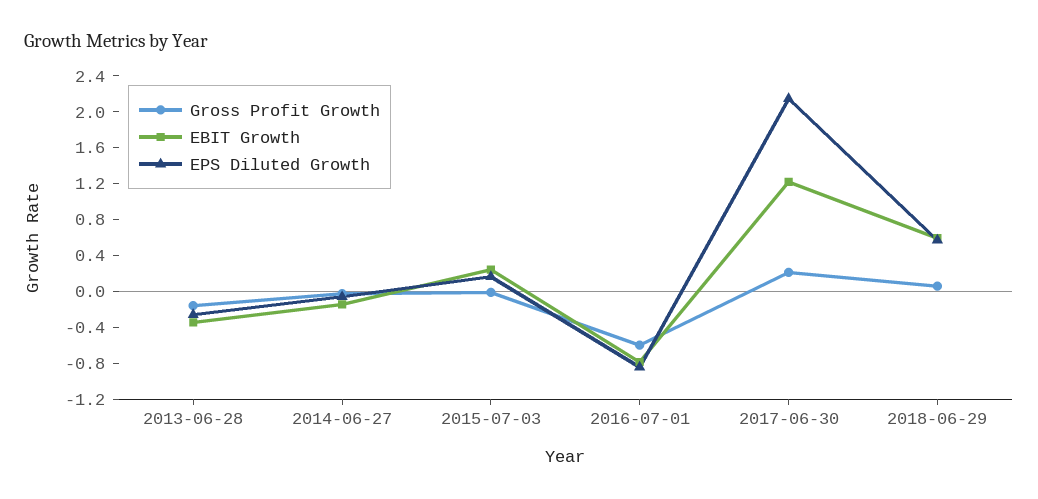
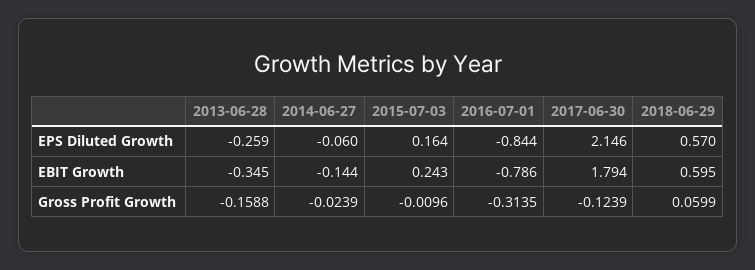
  {
    "Gross Profit Growth": {
      "2013-06-28": -0.1588,
      "2014-06-27": -0.0239,
      "2015-07-03": -0.0096,
-     "2016-07-01": -0.6,
+     "2016-07-01": -0.3135,
-     "2017-06-30": 0.2,
+     "2017-06-30": -0.1239,
      "2018-06-29": 0.0599
    },
    "EBIT Growth": {
      "2013-06-28": -0.345,
      "2014-06-27": -0.144,
      "2015-07-03": 0.243,
      "2016-07-01": -0.786,
-     "2017-06-30": 1.2,
+     "2017-06-30": 1.794,
      "2018-06-29": 0.595
    },
    "EPS Diluted Growth": {
      "2013-06-28": -0.259,
      "2014-06-27": -0.06,
      "2015-07-03": 0.164,
      "2016-07-01": -0.844,
      "2017-06-30": 2.146,
      "2018-06-29": 0.57
    }
  }

